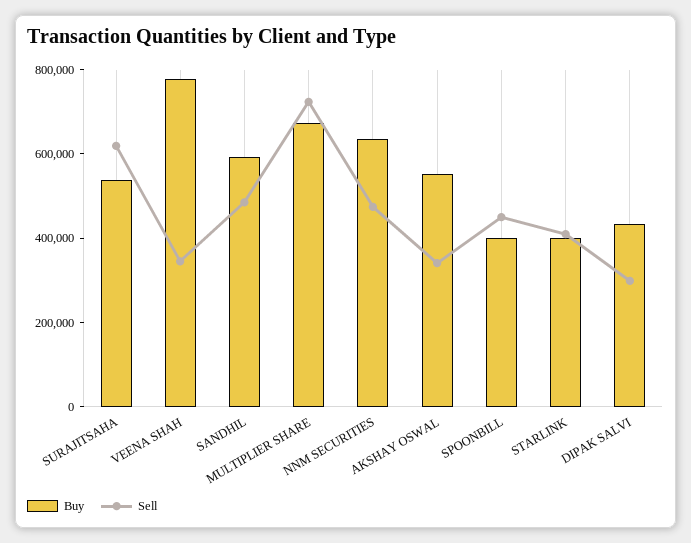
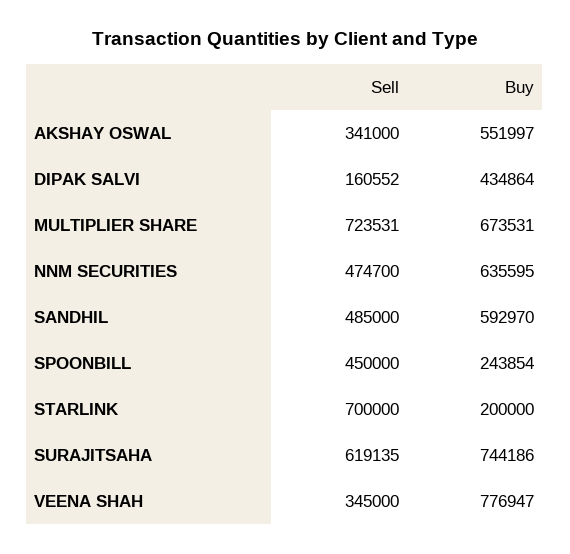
  {
    "Buy": {
-     "SURAJITSAHA": 550000,
+     "SURAJITSAHA": 744186,
      "VEENA SHAH": 776947,
      "SANDHIL": 592970,
      "MULTIPLIER SHARE": 673531,
      "NNM SECURITIES": 635595,
      "AKSHAY OSWAL": 551997,
-     "SPOONBILL": 400000,
+     "SPOONBILL": 243854,
-     "STARLINK": 400000,
+     "STARLINK": 200000,
      "DIPAK SALVI": 434864
    },
    "Sell": {
      "SURAJITSAHA": 619135,
      "VEENA SHAH": 345000,
      "SANDHIL": 485000,
      "MULTIPLIER SHARE": 723531,
      "NNM SECURITIES": 474700,
      "AKSHAY OSWAL": 341000,
      "SPOONBILL": 450000,
-     "STARLINK": 400000,
+     "STARLINK": 700000,
-     "DIPAK SALVI": 300000
+     "DIPAK SALVI": 160552
    }
  }

